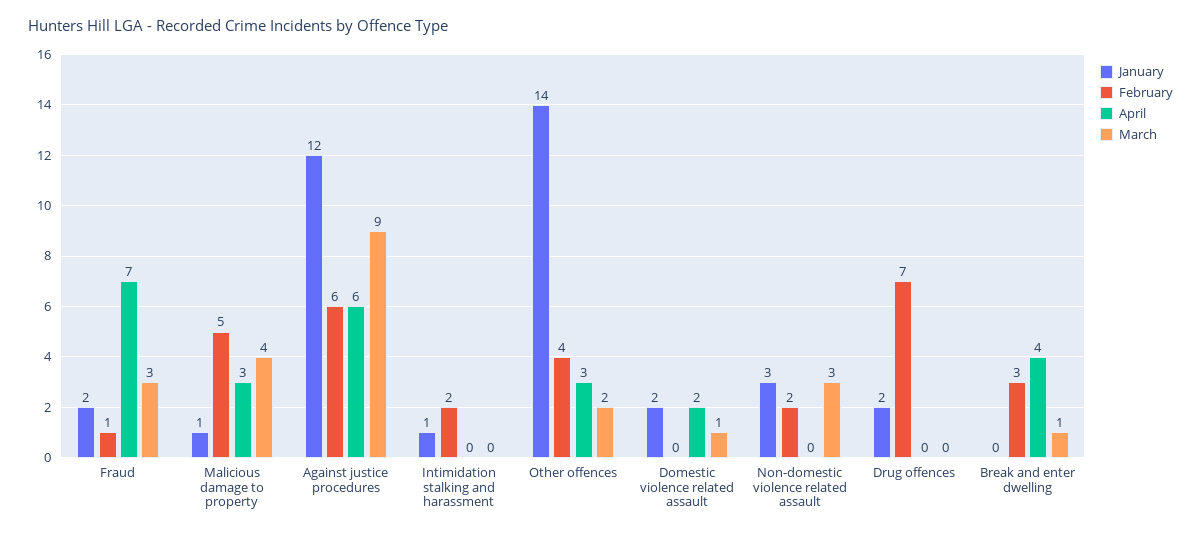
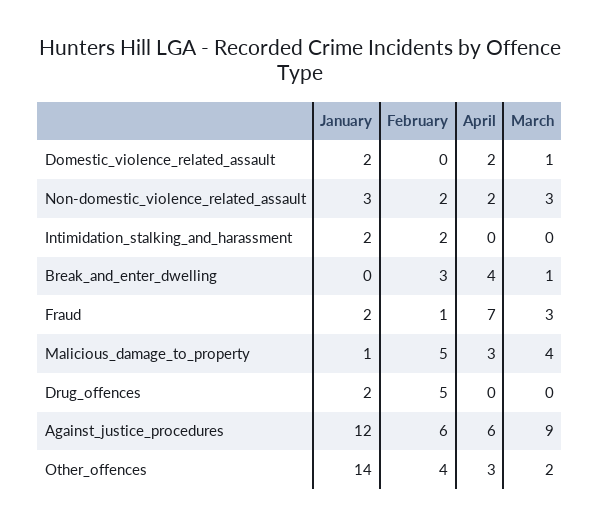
  {
    "January": {
      "Fraud": 2,
      "Malicious damage to property": 1,
      "Against justice procedures": 12,
-     "Intimidation stalking and harassment": 1,
+     "Intimidation stalking and harassment": 2,
      "Other offences": 14,
      "Domestic violence related assault": 2,
      "Non-domestic violence related assault": 3,
      "Drug offences": 2,
      "Break and enter dwelling": 0
    },
    "February": {
      "Fraud": 1,
      "Malicious damage to property": 5,
      "Against justice procedures": 6,
      "Intimidation stalking and harassment": 2,
      "Other offences": 4,
      "Domestic violence related assault": 0,
      "Non-domestic violence related assault": 2,
-     "Drug offences": 7,
+     "Drug offences": 5,
      "Break and enter dwelling": 3
    },
    "April": {
      "Fraud": 7,
      "Malicious damage to property": 3,
      "Against justice procedures": 6,
      "Intimidation stalking and harassment": 0,
      "Other offences": 3,
      "Domestic violence related assault": 2,
-     "Non-domestic violence related assault": 0,
+     "Non-domestic violence related assault": 2,
      "Drug offences": 0,
      "Break and enter dwelling": 4
    },
    "March": {
      "Fraud": 3,
      "Malicious damage to property": 4,
      "Against justice procedures": 9,
      "Intimidation stalking and harassment": 0,
      "Other offences": 2,
      "Domestic violence related assault": 1,
      "Non-domestic violence related assault": 3,
      "Drug offences": 0,
      "Break and enter dwelling": 1
    }
  }

